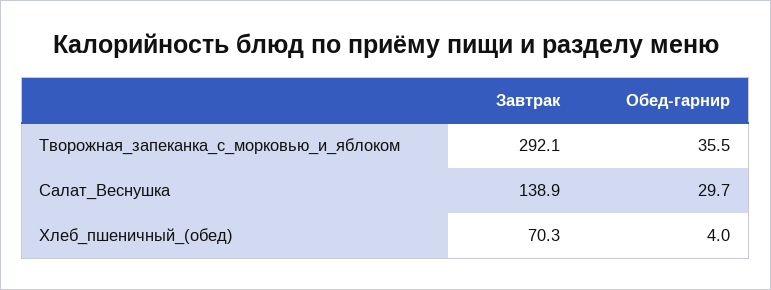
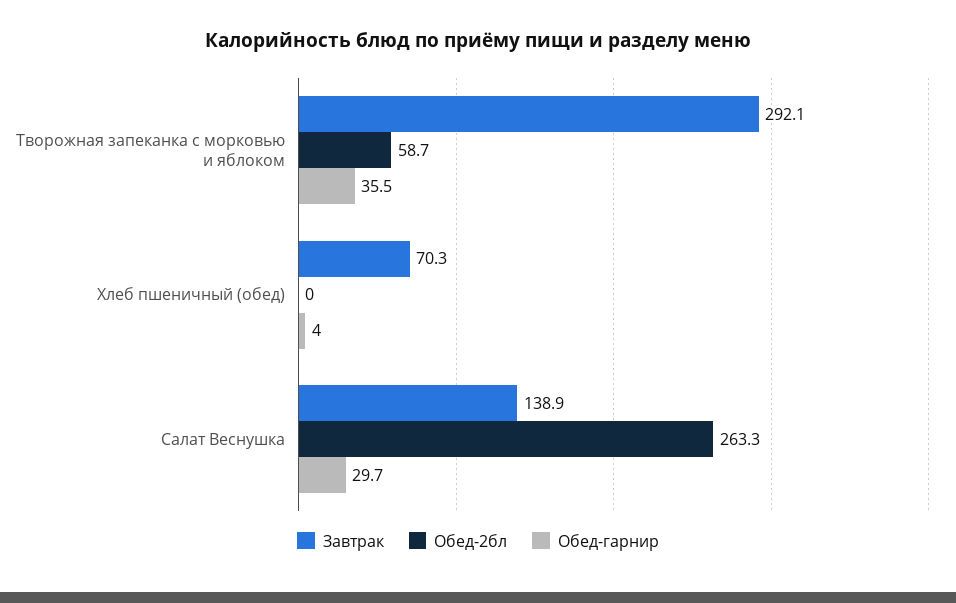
  {
    "Завтрак": {
      "Творожная_запеканка_с_морковью_и_яблоком": 292.1,
      "Салат_Веснушка": 138.9,
      "Хлеб_пшеничный_(обед)": 70.3
    },
    "Обед-гарнир": {
      "Творожная_запеканка_с_морковью_и_яблоком": 35.5,
      "Салат_Веснушка": 29.7,
      "Хлеб_пшеничный_(обед)": 4
-   }
+   },
+   "Обед-2бл": {
+     "Творожная_запеканка_с_морковью_и_яблоком": 58.7,
+     "Хлеб_пшеничный_(обед)": 0,
+     "Салат_Веснушка": 263.3
+   }
  }

